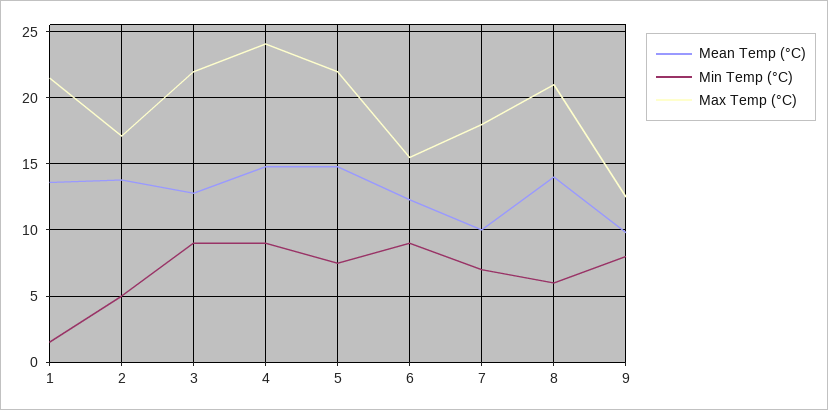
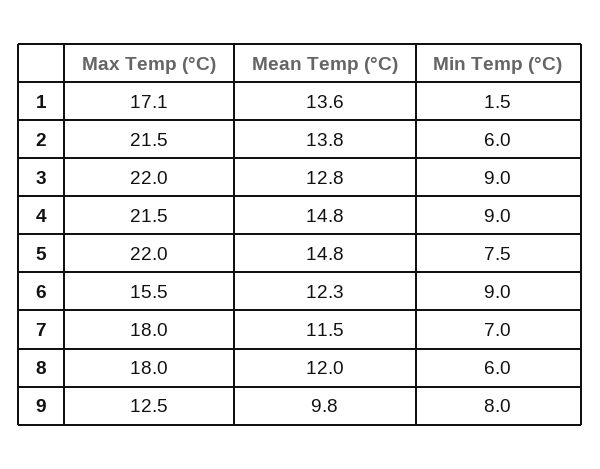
  {
    "Mean Temp (°C)": {
      "1": 13.6,
      "2": 13.8,
      "3": 12.8,
      "4": 14.8,
      "5": 14.8,
      "6": 12.3,
-     "7": 10,
+     "7": 11.5,
-     "8": 14,
+     "8": 12,
      "9": 9.8
    },
    "Min Temp (°C)": {
      "1": 1.5,
-     "2": 5,
+     "2": 6,
      "3": 9,
      "4": 9,
      "5": 7.5,
      "6": 9,
      "7": 7,
      "8": 6,
      "9": 8
    },
    "Max Temp (°C)": {
-     "1": 21.5,
+     "1": 17.1,
-     "2": 17,
+     "2": 21.5,
      "3": 22,
-     "4": 24,
+     "4": 21.5,
      "5": 22,
      "6": 15.5,
      "7": 18,
-     "8": 21,
+     "8": 18,
      "9": 12.5
    }
  }

